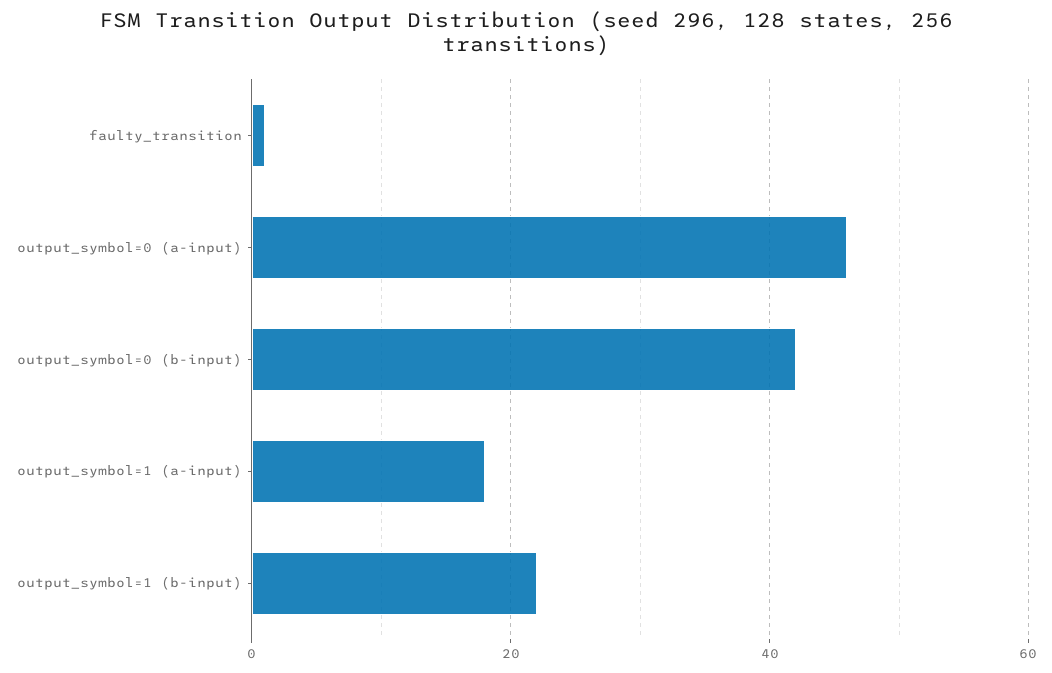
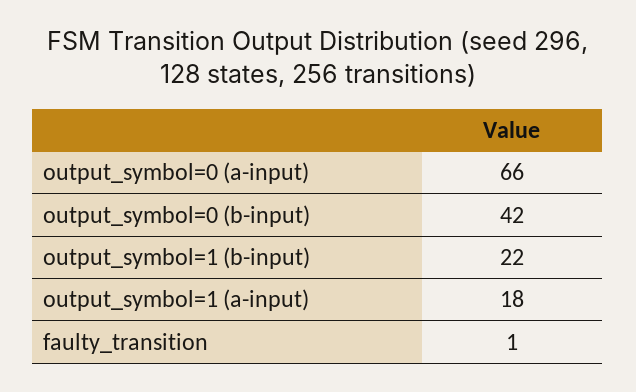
  {
    "faulty_transition": 1,
-   "output_symbol=0 (a-input)": 45,
+   "output_symbol=0 (a-input)": 66,
    "output_symbol=0 (b-input)": 42,
    "output_symbol=1 (a-input)": 18,
    "output_symbol=1 (b-input)": 22
  }

